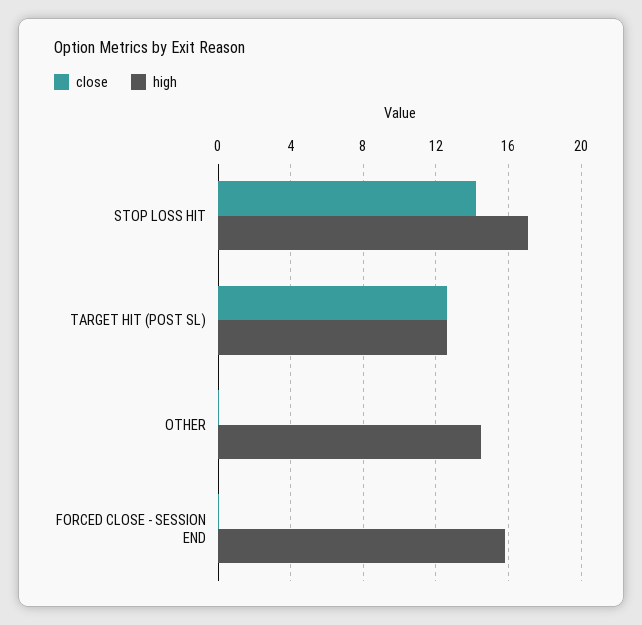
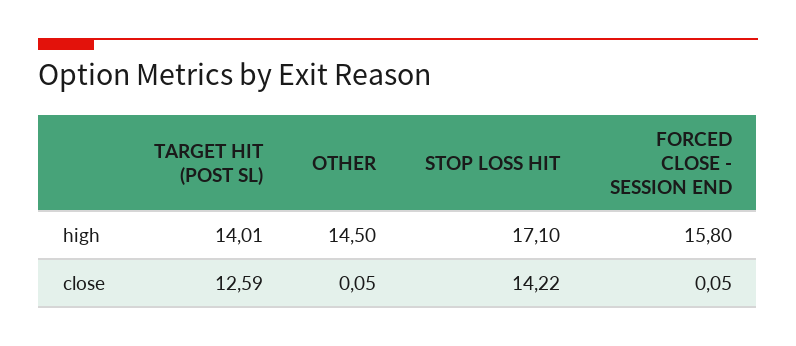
  {
    "close": {
      "STOP LOSS HIT": 14.22,
      "TARGET HIT (POST SL)": 12.59,
      "OTHER": 0.05,
      "FORCED CLOSE - SESSION END": 0.05
    },
    "high": {
      "STOP LOSS HIT": 17.1,
-     "TARGET HIT (POST SL)": 12.5,
+     "TARGET HIT (POST SL)": 14.01,
      "OTHER": 14.5,
      "FORCED CLOSE - SESSION END": 15.8
    }
  }

